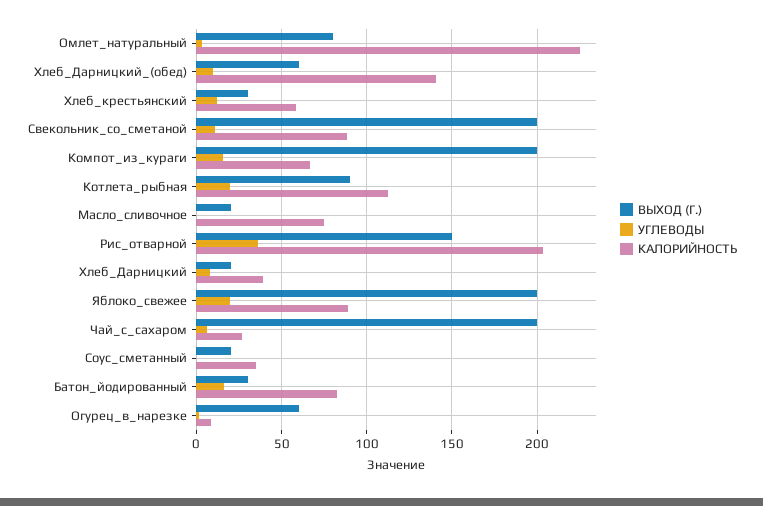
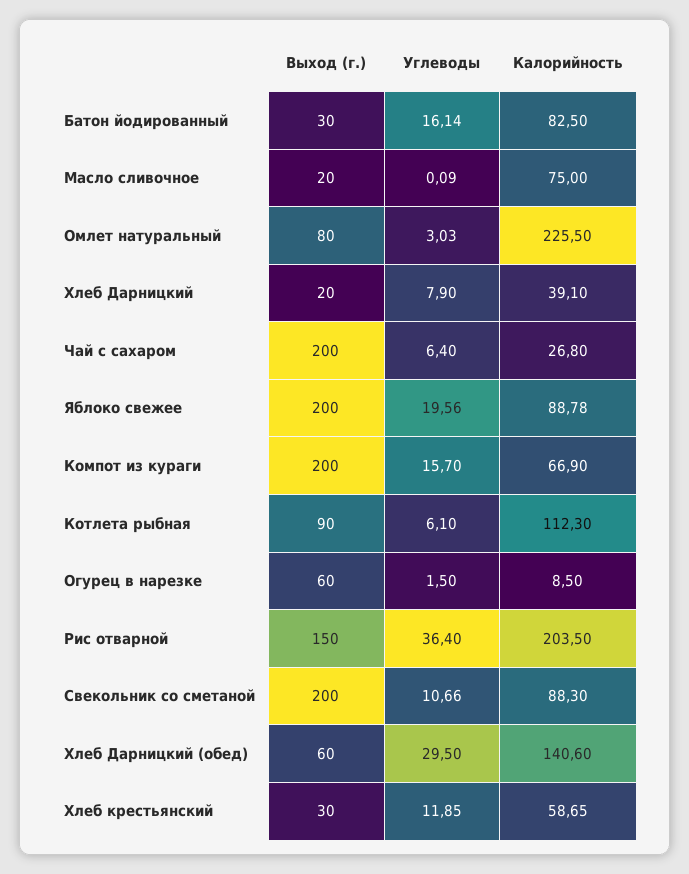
  {
    "ВЫХОД (Г.)": {
      "Омлет_натуральный": 80,
      "Хлеб_Дарницкий_(обед)": 60,
      "Хлеб_крестьянский": 30,
      "Свекольник_со_сметаной": 200,
      "Компот_из_кураги": 200,
      "Котлета_рыбная": 90,
      "Масло_сливочное": 20,
      "Рис_отварной": 150,
      "Хлеб_Дарницкий": 20,
      "Яблоко_свежее": 200,
      "Чай_с_сахаром": 200,
-     "Соус_сметанный": 20,
      "Батон_йодированный": 30,
      "Огурец_в_нарезке": 60
    },
    "УГЛЕВОДЫ": {
      "Омлет_натуральный": 3.03,
-     "Хлеб_Дарницкий_(обед)": 10,
+     "Хлеб_Дарницкий_(обед)": 29.5,
      "Хлеб_крестьянский": 11.85,
      "Свекольник_со_сметаной": 10.66,
      "Компот_из_кураги": 15.7,
-     "Котлета_рыбная": 20,
+     "Котлета_рыбная": 6.1,
      "Масло_сливочное": 0.09,
      "Рис_отварной": 36.4,
      "Хлеб_Дарницкий": 7.9,
      "Яблоко_свежее": 19.56,
      "Чай_с_сахаром": 6.4,
-     "Соус_сметанный": 0,
      "Батон_йодированный": 16.14,
      "Огурец_в_нарезке": 1.5
    },
    "КАЛОРИЙНОСТЬ": {
      "Омлет_натуральный": 225.5,
      "Хлеб_Дарницкий_(обед)": 140.6,
      "Хлеб_крестьянский": 58.65,
      "Свекольник_со_сметаной": 88.3,
      "Компот_из_кураги": 66.9,
      "Котлета_рыбная": 112.3,
      "Масло_сливочное": 75,
      "Рис_отварной": 203.5,
      "Хлеб_Дарницкий": 39.1,
      "Яблоко_свежее": 88.78,
      "Чай_с_сахаром": 26.8,
-     "Соус_сметанный": 35,
      "Батон_йодированный": 82.5,
      "Огурец_в_нарезке": 8.5
    }
  }

